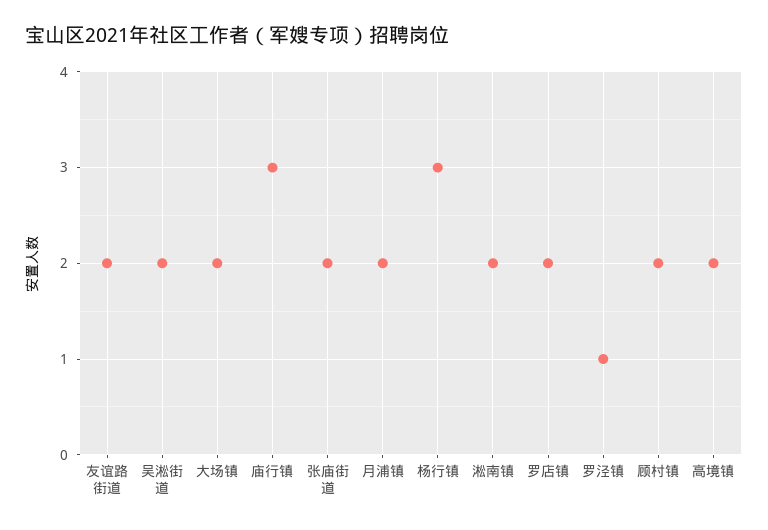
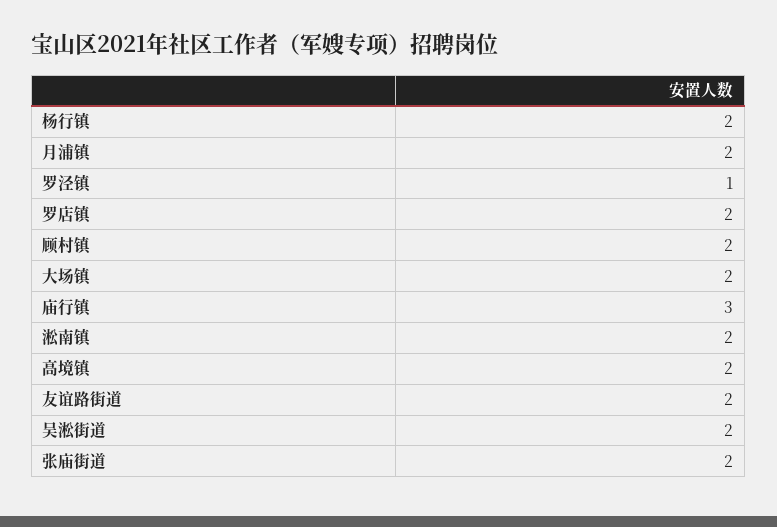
  {
    "友谊路街道": 2,
    "吴淞街道": 2,
    "大场镇": 2,
    "庙行镇": 3,
    "张庙街道": 2,
    "月浦镇": 2,
-   "杨行镇": 3,
+   "杨行镇": 2,
    "淞南镇": 2,
    "罗店镇": 2,
    "罗泾镇": 1,
    "顾村镇": 2,
    "高境镇": 2
  }

